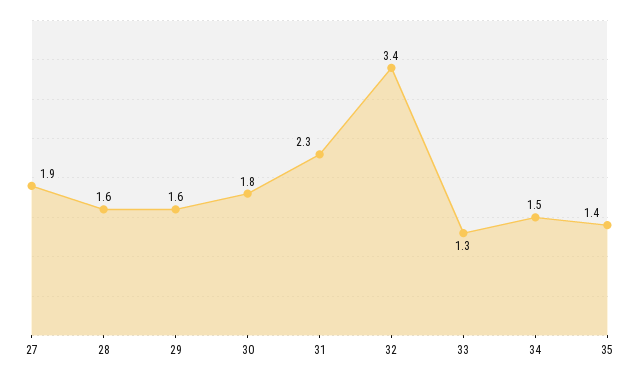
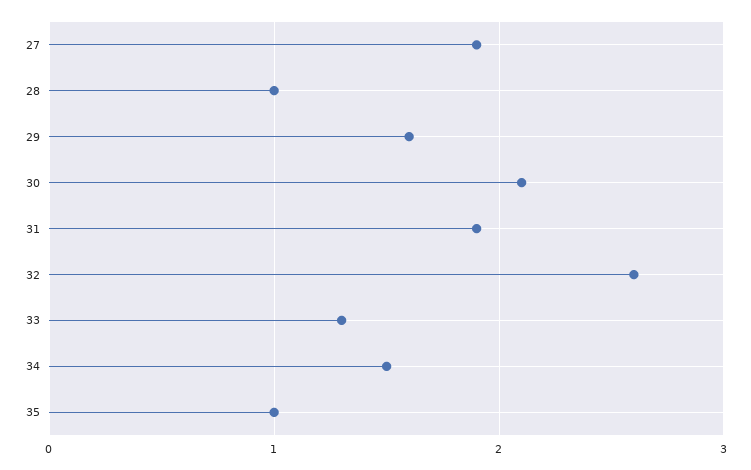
  {
    "27": 1.9,
-   "28": 1.6,
+   "28": 1,
    "29": 1.6,
-   "30": 1.8,
+   "30": 2.1,
-   "31": 2.3,
+   "31": 1.9,
-   "32": 3.4,
+   "32": 2.6,
    "33": 1.3,
    "34": 1.5,
-   "35": 1.4
+   "35": 1
  }

